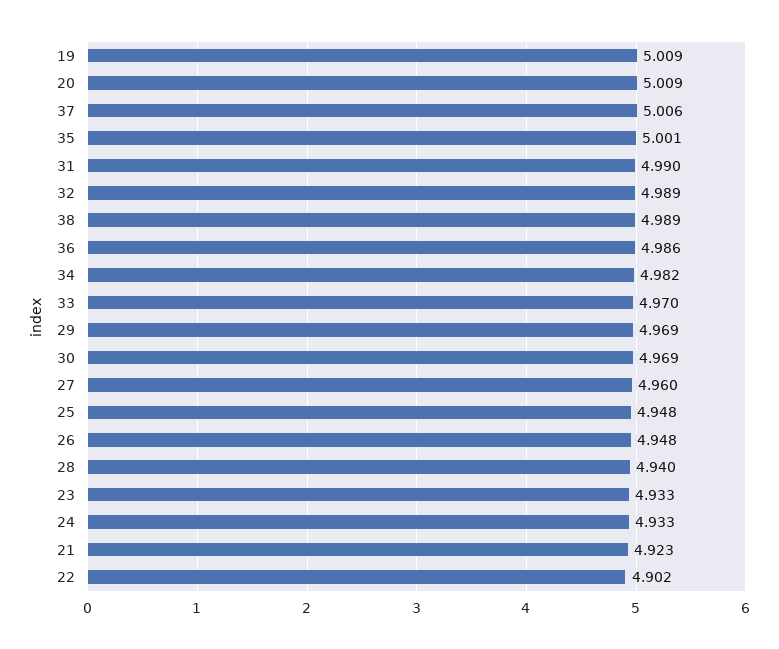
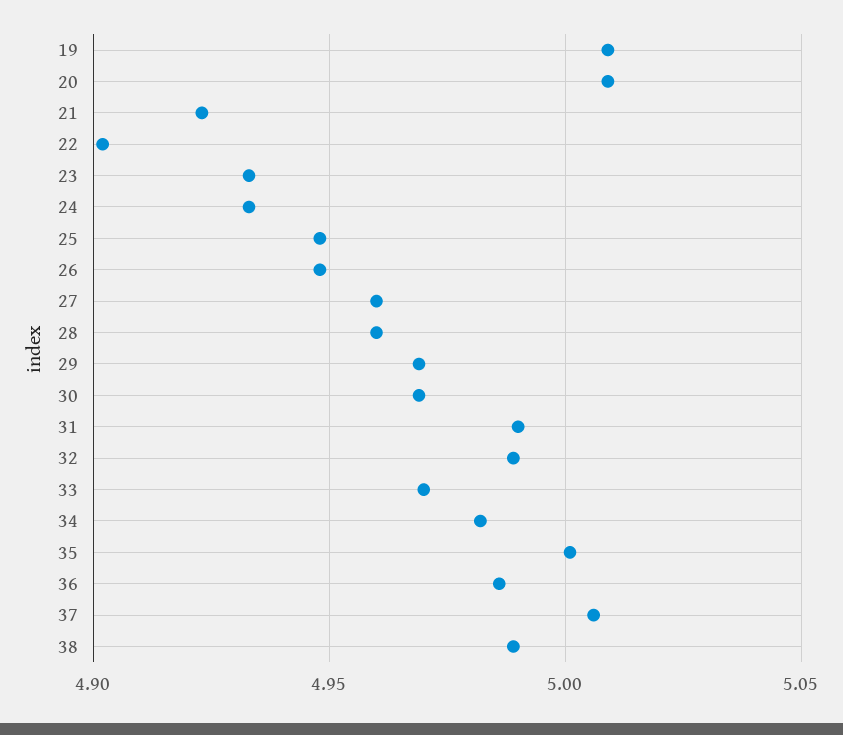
  {
    "19": 5.009,
    "20": 5.009,
    "37": 5.006,
    "35": 5.001,
    "31": 4.99,
    "32": 4.989,
    "38": 4.989,
    "36": 4.986,
    "34": 4.982,
    "33": 4.97,
    "29": 4.969,
    "30": 4.969,
    "27": 4.96,
    "25": 4.948,
    "26": 4.948,
-   "28": 4.94,
+   "28": 4.96,
    "23": 4.933,
    "24": 4.933,
    "21": 4.923,
    "22": 4.902
  }

